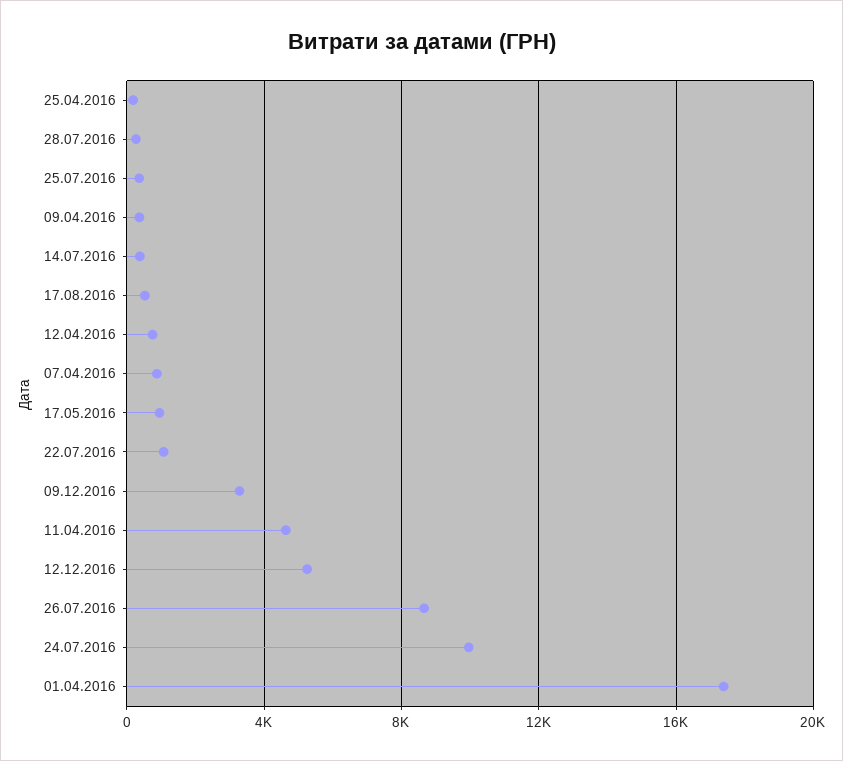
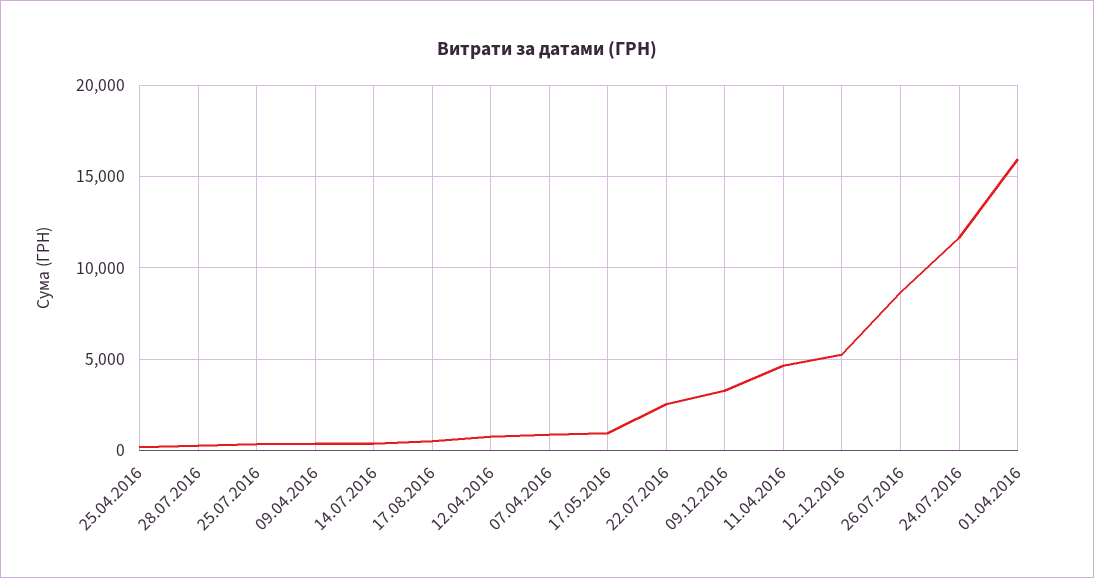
  {
    "25.04.2016": 0,
    "28.07.2016": 500,
    "25.07.2016": 500,
    "09.04.2016": 500,
    "14.07.2016": 500,
    "17.08.2016": 500,
    "12.04.2016": 1000,
    "07.04.2016": 1000,
    "17.05.2016": 1000,
-   "22.07.2016": 1000,
+   "22.07.2016": 2500,
    "09.12.2016": 3500,
    "11.04.2016": 4500,
    "12.12.2016": 5500,
    "26.07.2016": 8500,
-   "24.07.2016": 10000,
+   "24.07.2016": 11500,
-   "01.04.2016": 17500
+   "01.04.2016": 16000
  }

